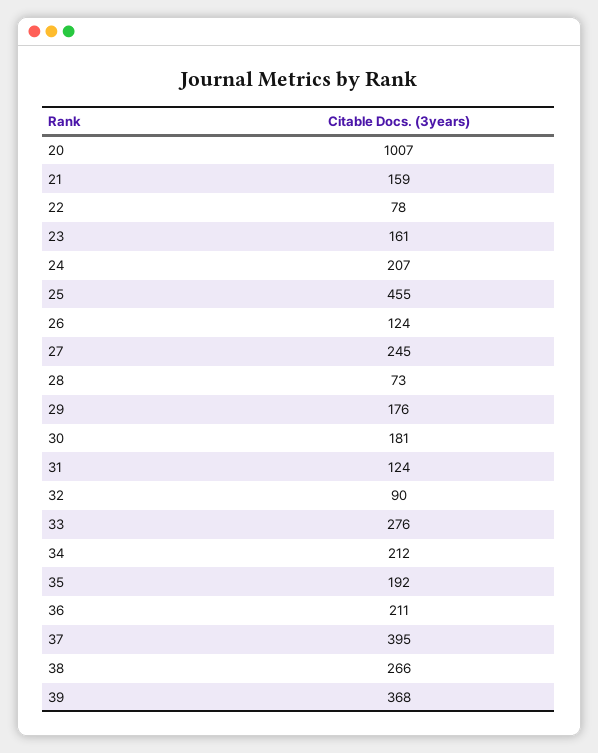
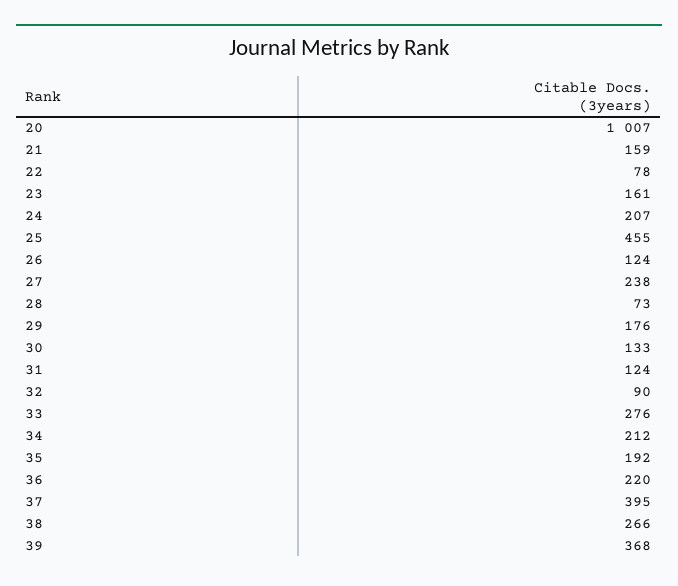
  {
    "20": 1007,
    "21": 159,
    "22": 78,
    "23": 161,
    "24": 207,
    "25": 455,
    "26": 124,
-   "27": 245,
+   "27": 238,
    "28": 73,
    "29": 176,
-   "30": 181,
+   "30": 133,
    "31": 124,
    "32": 90,
    "33": 276,
    "34": 212,
    "35": 192,
-   "36": 211,
+   "36": 220,
    "37": 395,
    "38": 266,
    "39": 368
  }

